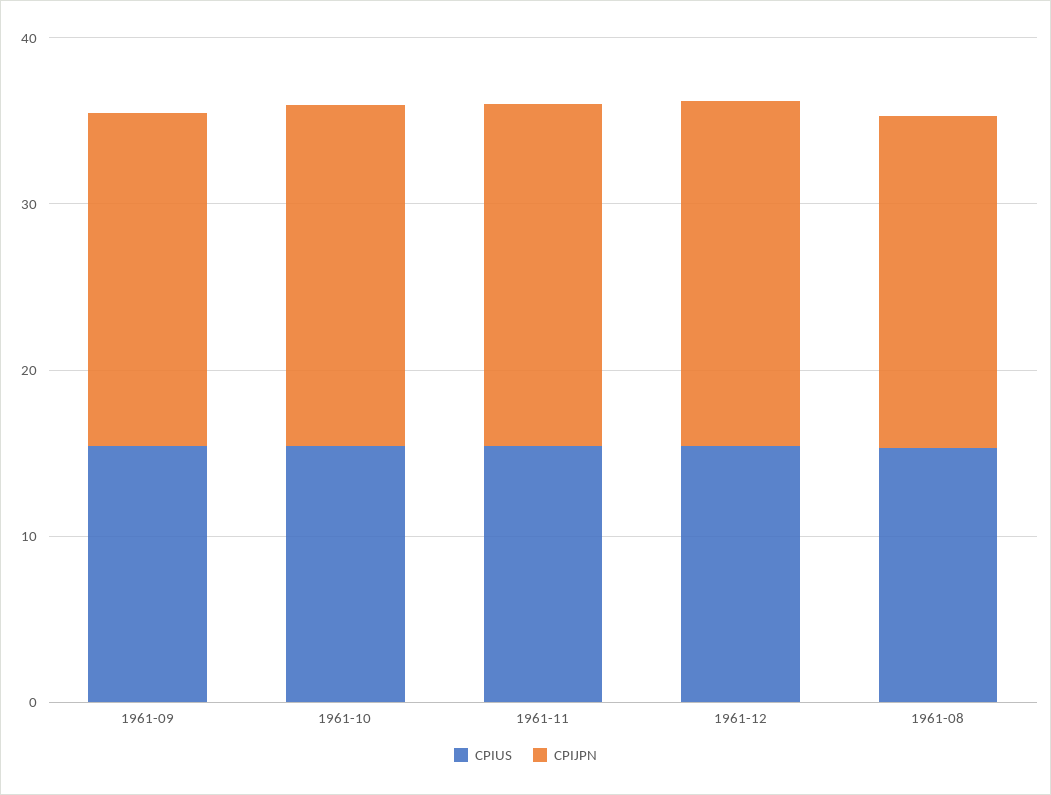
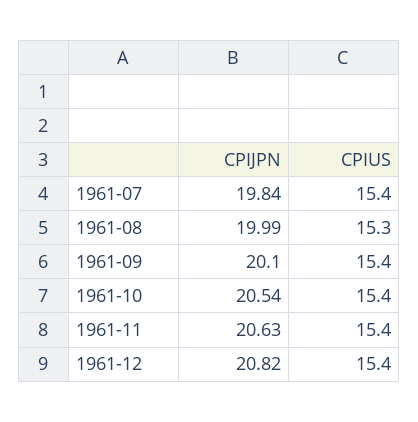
  {
    "CPIUS": {
      "1961-09": 15.4,
      "1961-10": 15.4,
      "1961-11": 15.4,
      "1961-12": 15.4,
-     "1961-08": 15.3
+     "1961-08": 15.3,
+     "1961-07": 15.4
    },
    "CPIJPN": {
      "1961-09": 20.1,
      "1961-10": 20.54,
      "1961-11": 20.63,
      "1961-12": 20.82,
-     "1961-08": 19.99
+     "1961-08": 19.99,
+     "1961-07": 19.84
    }
  }

